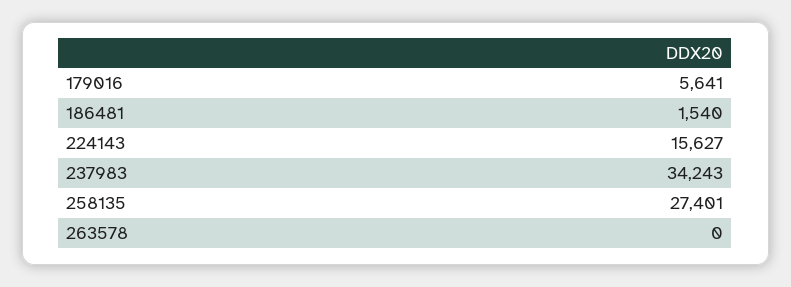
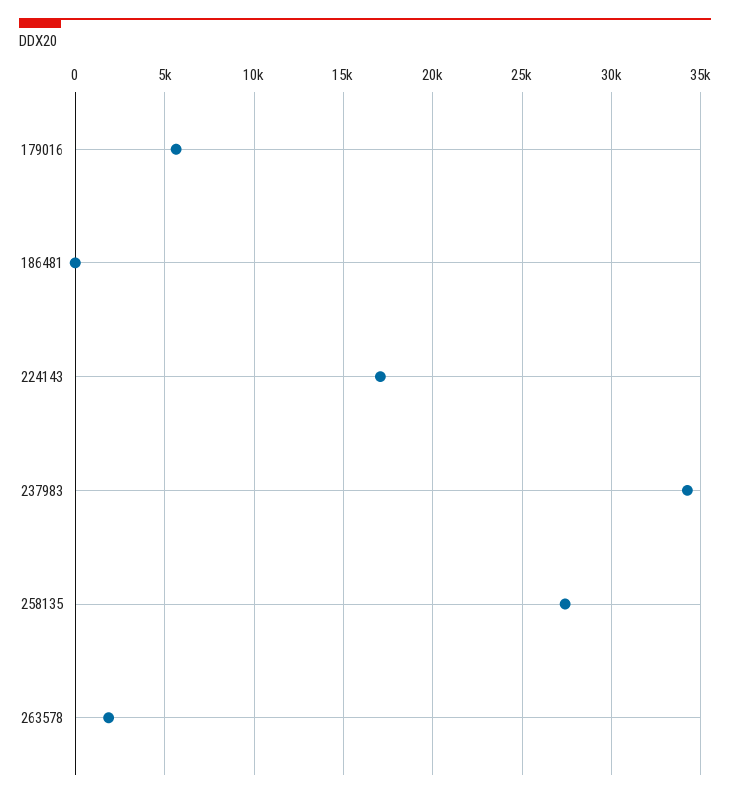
  {
    "179016": 5641,
-   "186481": 1540,
+   "186481": 0,
-   "224143": 15627,
+   "224143": 17000,
    "237983": 34243,
    "258135": 27401,
-   "263578": 0
+   "263578": 2000
  }

